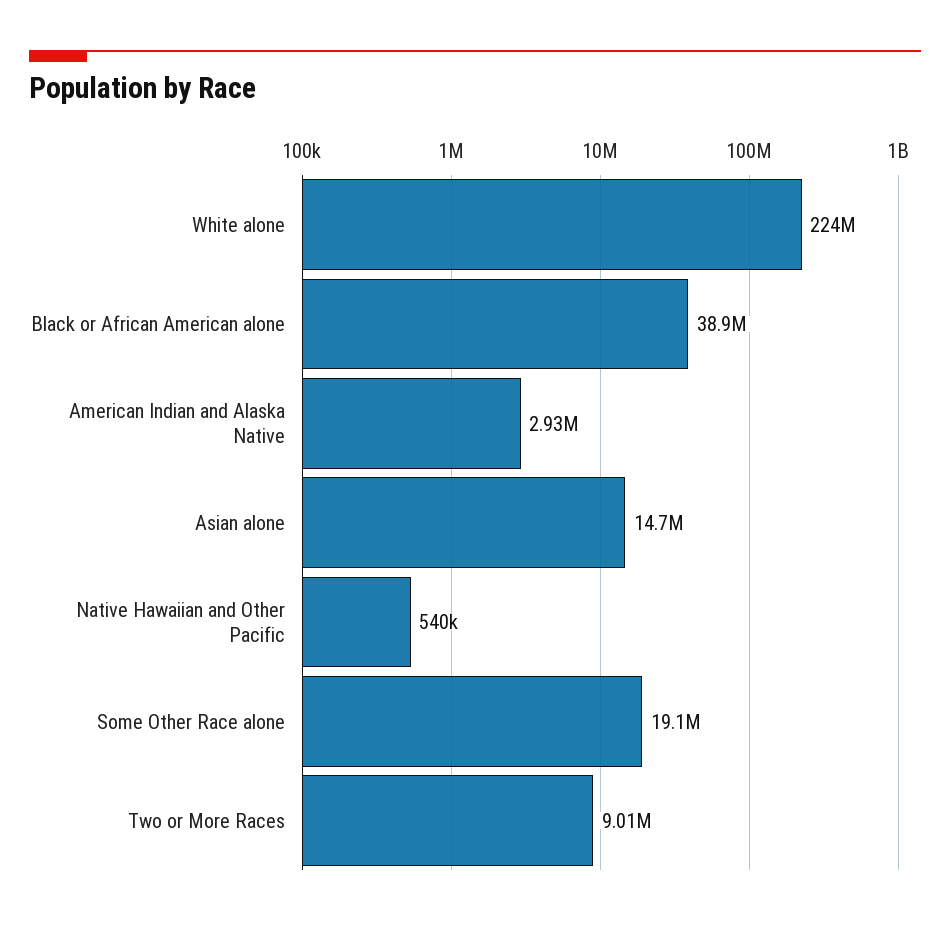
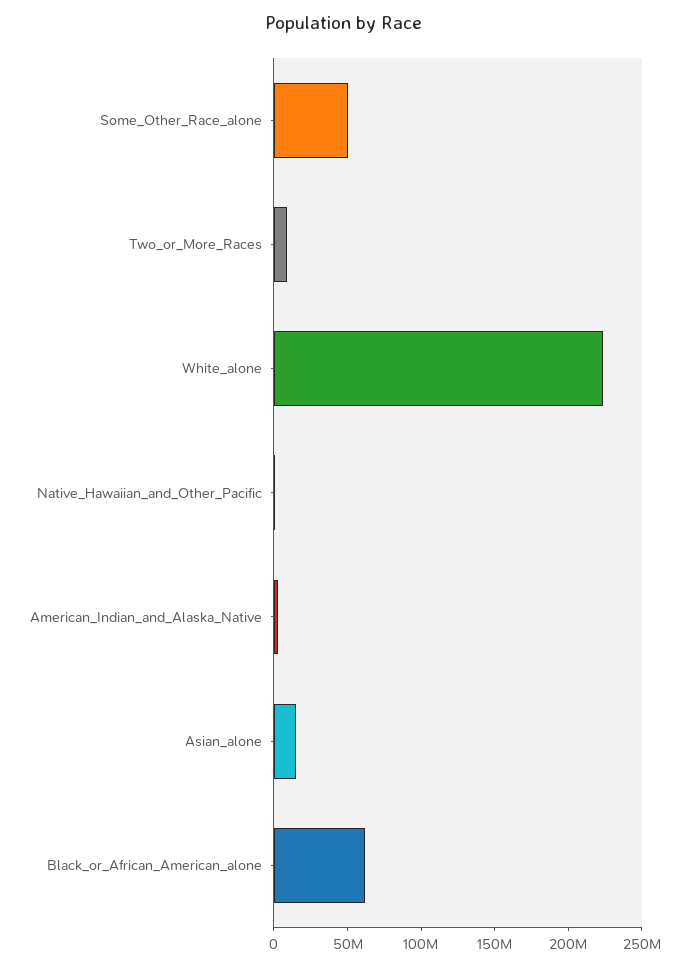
  {
    "White alone": 224000000,
-   "Black or African American alone": 38900000,
+   "Black or African American alone": 60000000,
    "American Indian and Alaska Native": 2930000,
    "Asian alone": 14700000,
    "Native Hawaiian and Other Pacific": 540000,
-   "Some Other Race alone": 19100000,
+   "Some Other Race alone": 50000000,
    "Two or More Races": 9010000
  }

